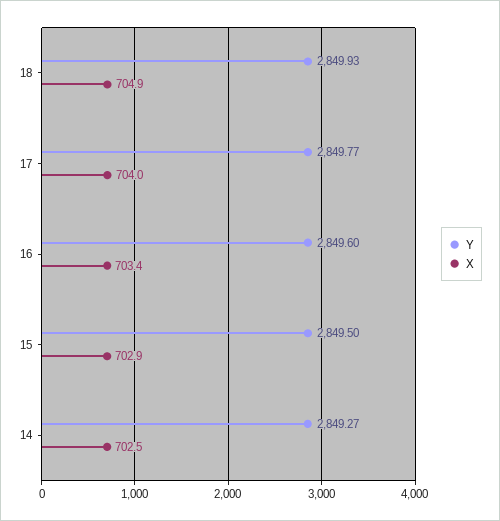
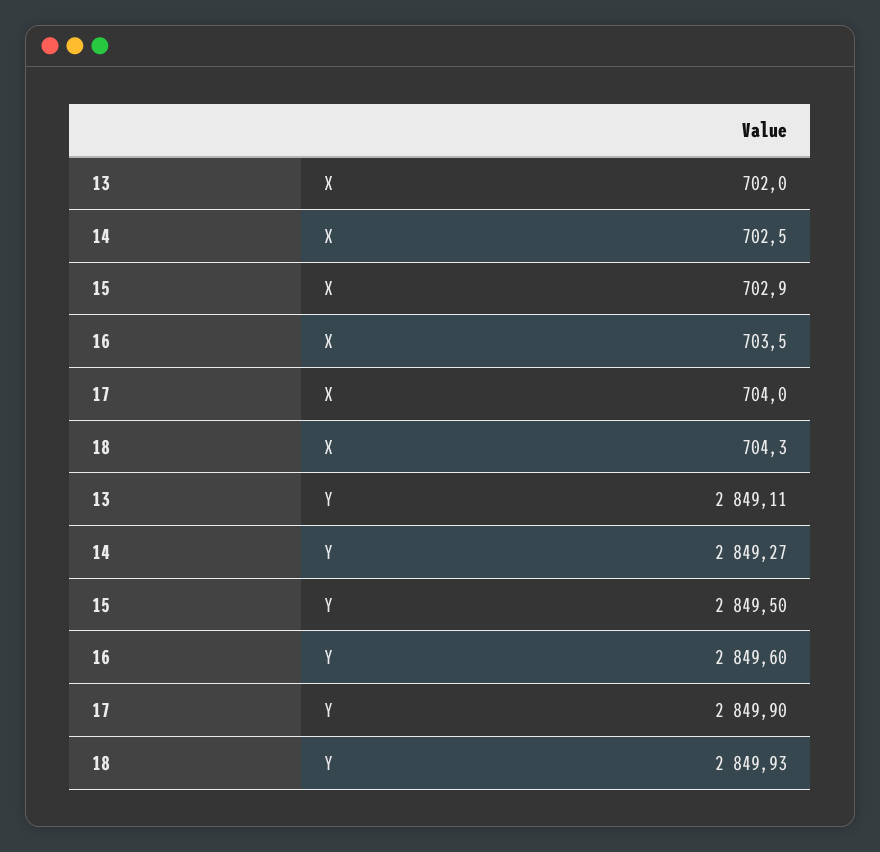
  {
    "Y": {
      "18": 2849.93,
-     "17": 2849.77,
+     "17": 2849.9,
      "16": 2849.6,
      "15": 2849.5,
-     "14": 2849.27
+     "14": 2849.27,
+     "13": 2849.11
    },
    "X": {
-     "18": 704.9,
+     "18": 704.3,
      "17": 704,
-     "16": 703.4,
+     "16": 703.5,
      "15": 702.9,
-     "14": 702.5
+     "14": 702.5,
+     "13": 702
    }
  }

